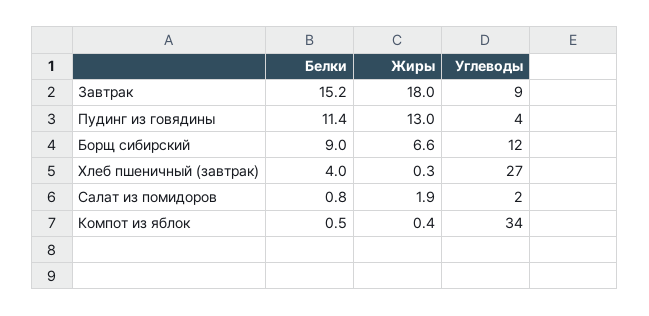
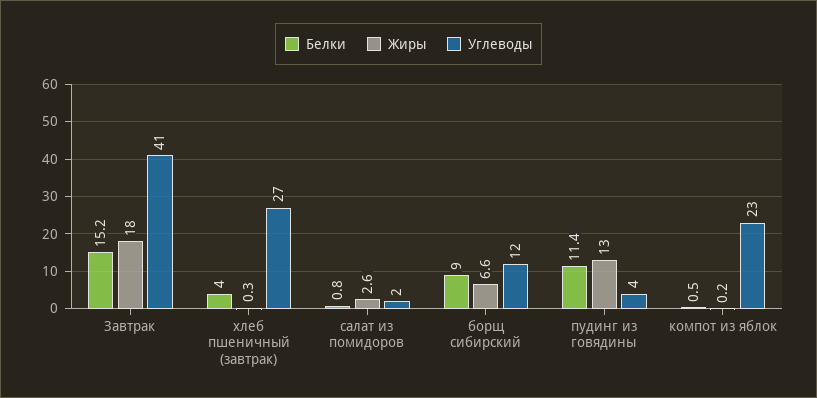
  {
    "Белки": {
      "Завтрак": 15.2,
      "Пудинг из говядины": 11.4,
      "Борщ сибирский": 9,
      "Хлеб пшеничный (завтрак)": 4,
      "Салат из помидоров": 0.8,
      "Компот из яблок": 0.5
    },
    "Жиры": {
      "Завтрак": 18,
      "Пудинг из говядины": 13,
      "Борщ сибирский": 6.6,
      "Хлеб пшеничный (завтрак)": 0.3,
-     "Салат из помидоров": 1.9,
+     "Салат из помидоров": 2.6,
-     "Компот из яблок": 0.4
+     "Компот из яблок": 0.2
    },
    "Углеводы": {
-     "Завтрак": 9,
+     "Завтрак": 41,
      "Пудинг из говядины": 4,
      "Борщ сибирский": 12,
      "Хлеб пшеничный (завтрак)": 27,
      "Салат из помидоров": 2,
-     "Компот из яблок": 34
+     "Компот из яблок": 23
    }
  }

